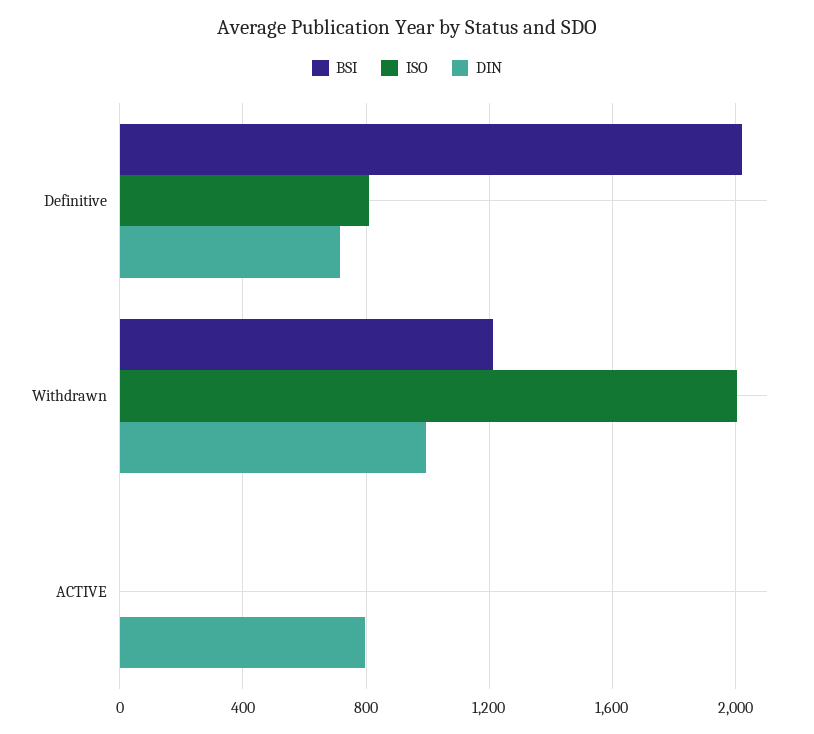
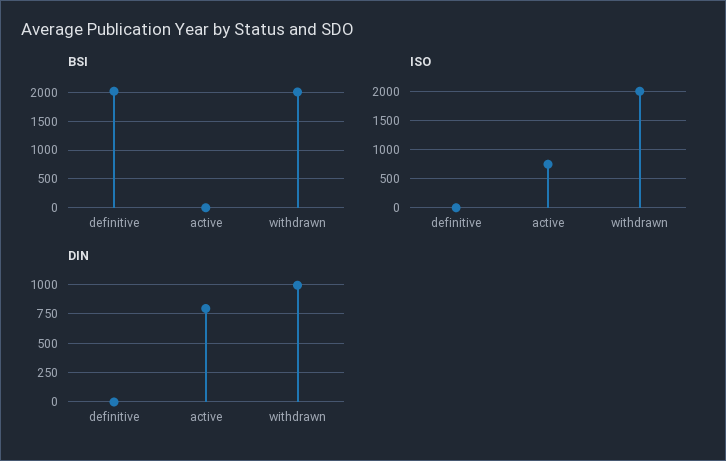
  {
    "BSI": {
      "Definitive": 2000,
-     "Withdrawn": 1200,
+     "Withdrawn": 2000,
      "ACTIVE": 0
    },
    "ISO": {
-     "Definitive": 800,
+     "Definitive": 0,
      "Withdrawn": 2000,
-     "ACTIVE": 0
+     "ACTIVE": 750
    },
    "DIN": {
-     "Definitive": 700,
+     "Definitive": 0,
      "Withdrawn": 1000,
      "ACTIVE": 800
    }
  }

